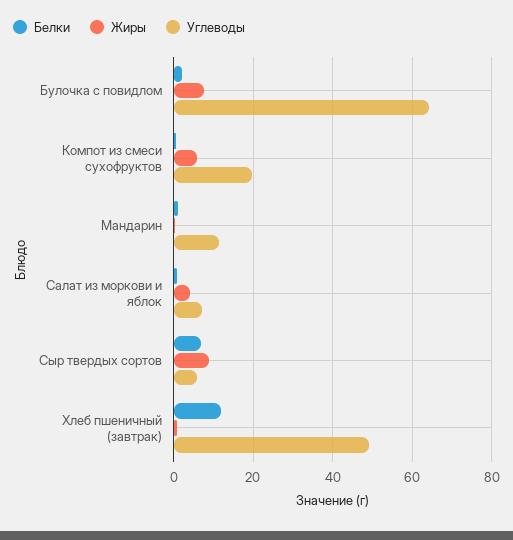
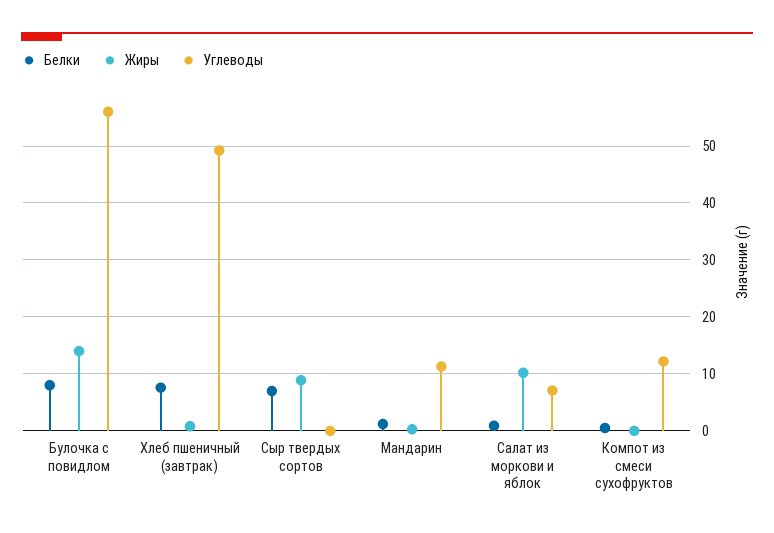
  {
    "Белки": {
-     "Булочка с повидлом": 2,
+     "Булочка с повидлом": 8,
      "Компот из смеси сухофруктов": 0,
      "Мандарин": 2,
      "Салат из моркови и яблок": 0,
      "Сыр твердых сортов": 8,
-     "Хлеб пшеничный (завтрак)": 12
+     "Хлеб пшеничный (завтрак)": 8
    },
    "Жиры": {
-     "Булочка с повидлом": 8,
+     "Булочка с повидлом": 14,
-     "Компот из смеси сухофруктов": 6,
+     "Компот из смеси сухофруктов": 0,
      "Мандарин": 0,
-     "Салат из моркови и яблок": 4,
+     "Салат из моркови и яблок": 10,
      "Сыр твердых сортов": 8,
      "Хлеб пшеничный (завтрак)": 0
    },
    "Углеводы": {
-     "Булочка с повидлом": 64,
+     "Булочка с повидлом": 56,
-     "Компот из смеси сухофруктов": 20,
+     "Компот из смеси сухофруктов": 12,
      "Мандарин": 12,
      "Салат из моркови и яблок": 8,
-     "Сыр твердых сортов": 6,
+     "Сыр твердых сортов": 0,
      "Хлеб пшеничный (завтрак)": 50
    }
  }

